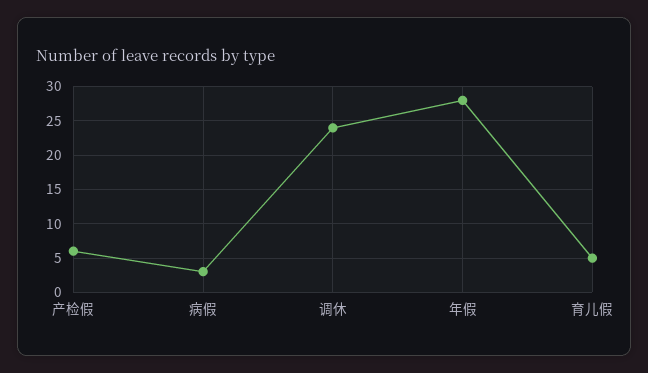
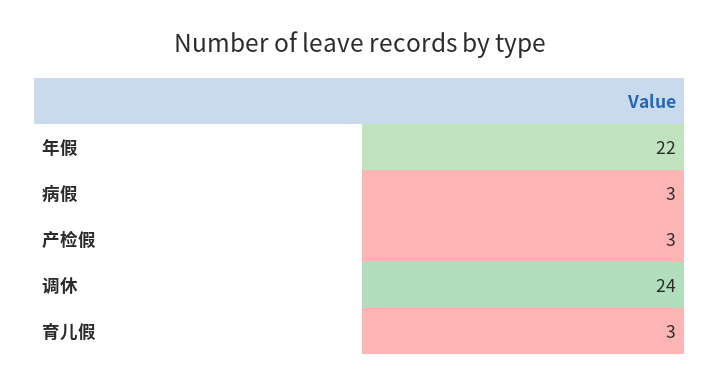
  {
-   "产检假": 6,
+   "产检假": 3,
    "病假": 3,
    "调休": 24,
-   "年假": 28,
+   "年假": 22,
-   "育儿假": 5
+   "育儿假": 3
  }

